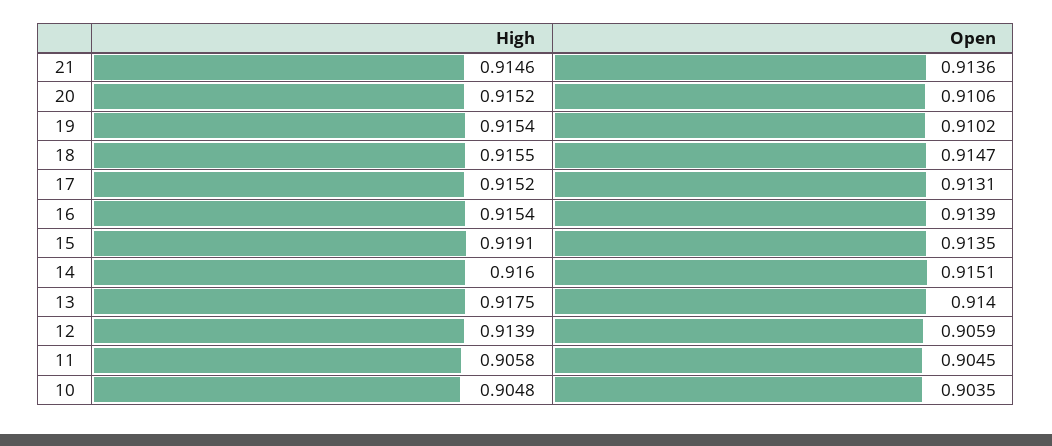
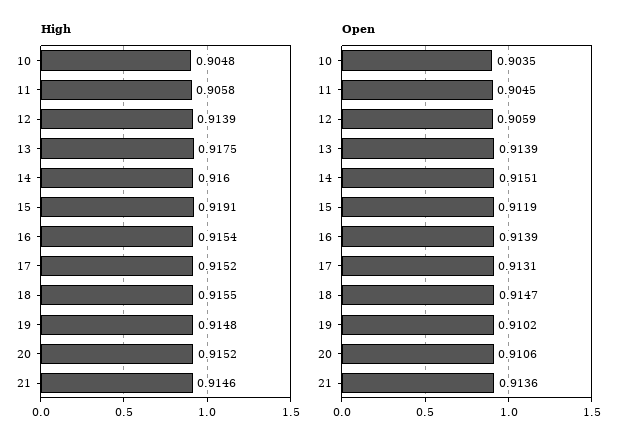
  {
    "High": {
      "21": 0.9146,
      "20": 0.9152,
-     "19": 0.9154,
+     "19": 0.9148,
      "18": 0.9155,
      "17": 0.9152,
      "16": 0.9154,
      "15": 0.9191,
      "14": 0.916,
      "13": 0.9175,
      "12": 0.9139,
      "11": 0.9058,
      "10": 0.9048
    },
    "Open": {
      "21": 0.9136,
      "20": 0.9106,
      "19": 0.9102,
      "18": 0.9147,
      "17": 0.9131,
      "16": 0.9139,
-     "15": 0.9135,
+     "15": 0.9119,
      "14": 0.9151,
-     "13": 0.914,
+     "13": 0.9139,
      "12": 0.9059,
      "11": 0.9045,
      "10": 0.9035
    }
  }

